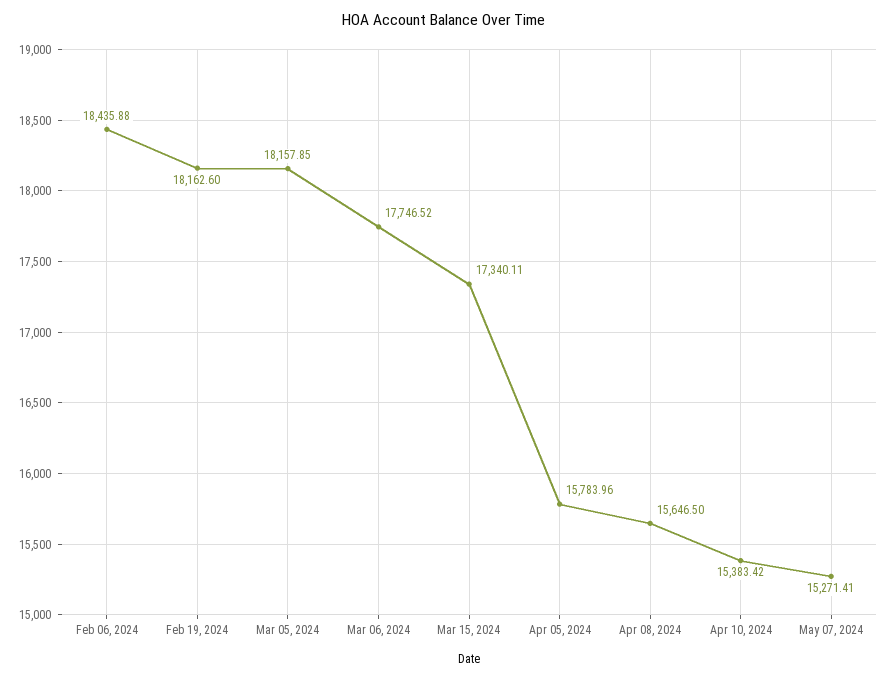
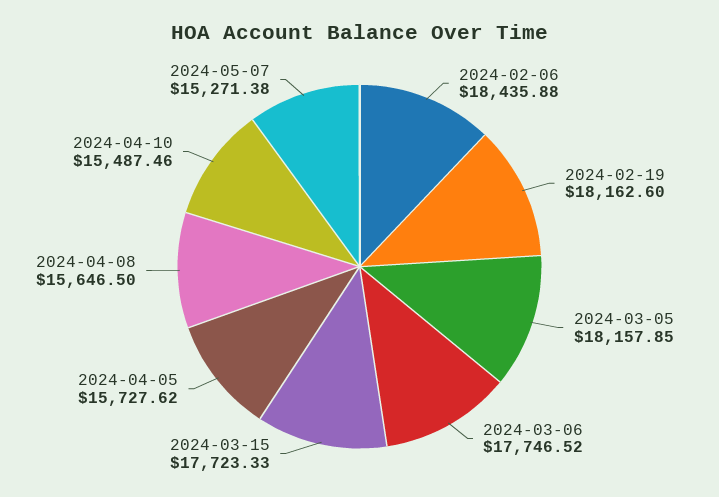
  {
    "Feb 06, 2024": 18435.88,
    "Feb 19, 2024": 18162.6,
    "Mar 05, 2024": 18157.85,
    "Mar 06, 2024": 17746.52,
-   "Mar 15, 2024": 17340.11,
+   "Mar 15, 2024": 17723.33,
-   "Apr 05, 2024": 15783.96,
+   "Apr 05, 2024": 15727.62,
    "Apr 08, 2024": 15646.5,
-   "Apr 10, 2024": 15383.42,
+   "Apr 10, 2024": 15487.46,
-   "May 07, 2024": 15271.41
+   "May 07, 2024": 15271.38
  }

